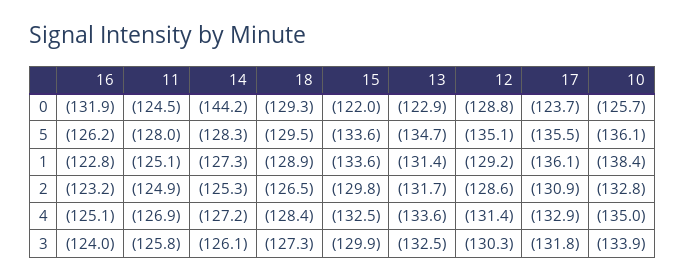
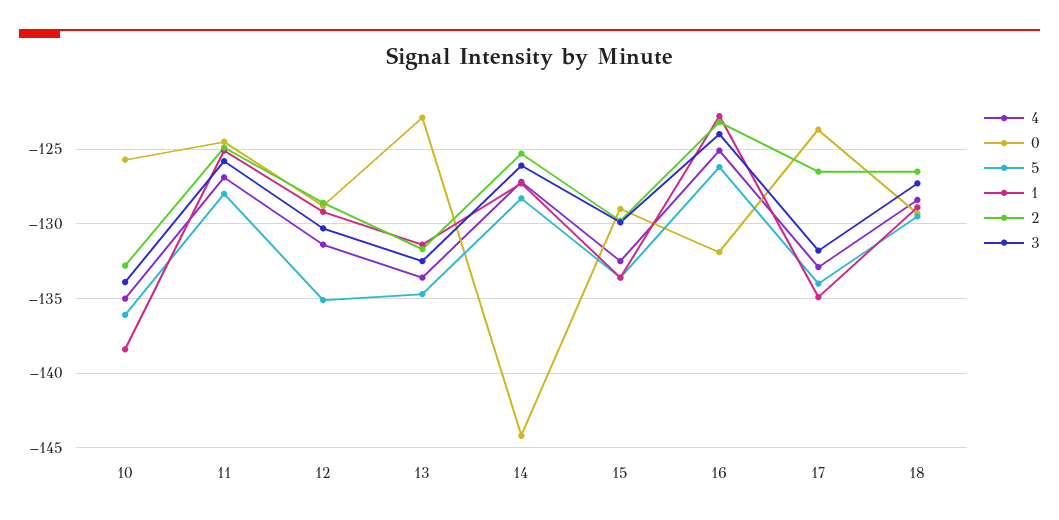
  {
    "0": {
      "16": -131.9,
      "11": -124.5,
      "14": -144.2,
      "18": -129.3,
-     "15": -122,
+     "15": -129,
      "13": -122.9,
      "12": -128.8,
      "17": -123.7,
      "10": -125.7
    },
    "5": {
      "16": -126.2,
      "11": -128,
      "14": -128.3,
      "18": -129.5,
      "15": -133.6,
      "13": -134.7,
      "12": -135.1,
-     "17": -135.5,
+     "17": -134,
      "10": -136.1
    },
    "1": {
      "16": -122.8,
      "11": -125.1,
      "14": -127.3,
      "18": -128.9,
      "15": -133.6,
      "13": -131.4,
      "12": -129.2,
-     "17": -136.1,
+     "17": -135,
      "10": -138.4
    },
    "2": {
      "16": -123.2,
      "11": -124.9,
      "14": -125.3,
      "18": -126.5,
      "15": -129.8,
      "13": -131.7,
      "12": -128.6,
-     "17": -130.9,
+     "17": -126.5,
      "10": -132.8
    },
    "4": {
      "16": -125.1,
      "11": -126.9,
      "14": -127.2,
      "18": -128.4,
      "15": -132.5,
      "13": -133.6,
      "12": -131.4,
      "17": -132.9,
      "10": -135
    },
    "3": {
      "16": -124,
      "11": -125.8,
      "14": -126.1,
      "18": -127.3,
      "15": -129.9,
      "13": -132.5,
      "12": -130.3,
      "17": -131.8,
      "10": -133.9
    }
  }

